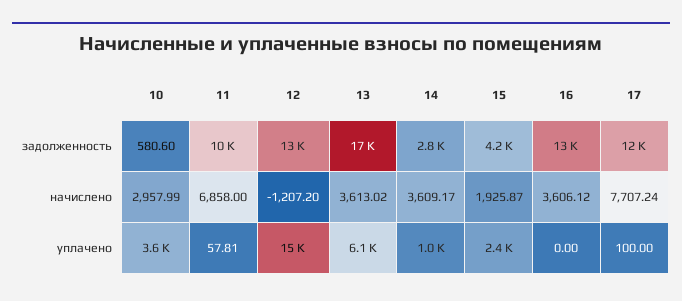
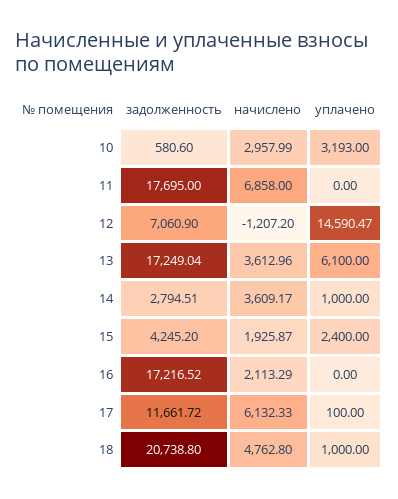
  {
    "10": {
      "задолженность": 580.6,
      "начислено": 2957.99,
-     "уплачено": 3600
+     "уплачено": 3193
    },
    "11": {
-     "задолженность": 10000,
+     "задолженность": 17695,
      "начислено": 6858,
-     "уплачено": 57.81
+     "уплачено": 0
    },
    "12": {
-     "задолженность": 13000,
+     "задолженность": 7060.9,
      "начислено": -1207.2,
      "уплачено": 14590.47
    },
    "13": {
      "задолженность": 17249.04,
-     "начислено": 3613.02,
+     "начислено": 3612.96,
      "уплачено": 6100
    },
    "14": {
      "задолженность": 2794.51,
      "начислено": 3609.17,
      "уплачено": 1000
    },
    "15": {
      "задолженность": 4245.2,
      "начислено": 1925.87,
      "уплачено": 2400
    },
    "16": {
-     "задолженность": 13000,
+     "задолженность": 17216.52,
-     "начислено": 3606.12,
+     "начислено": 2113.29,
      "уплачено": 0
    },
    "17": {
      "задолженность": 11661.72,
-     "начислено": 7707.24,
+     "начислено": 6132.33,
      "уплачено": 100
-   }
+   },
+   "18": {
+     "задолженность": 20738.8,
+     "начислено": 4762.8,
+     "уплачено": 1000
+   }
  }

